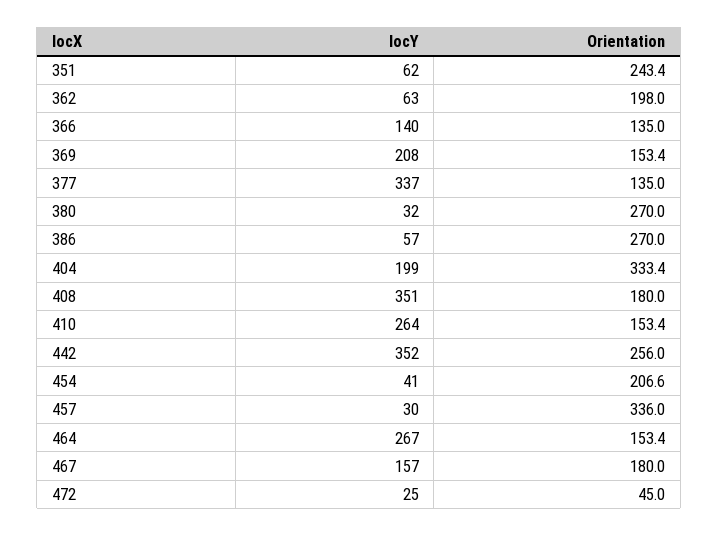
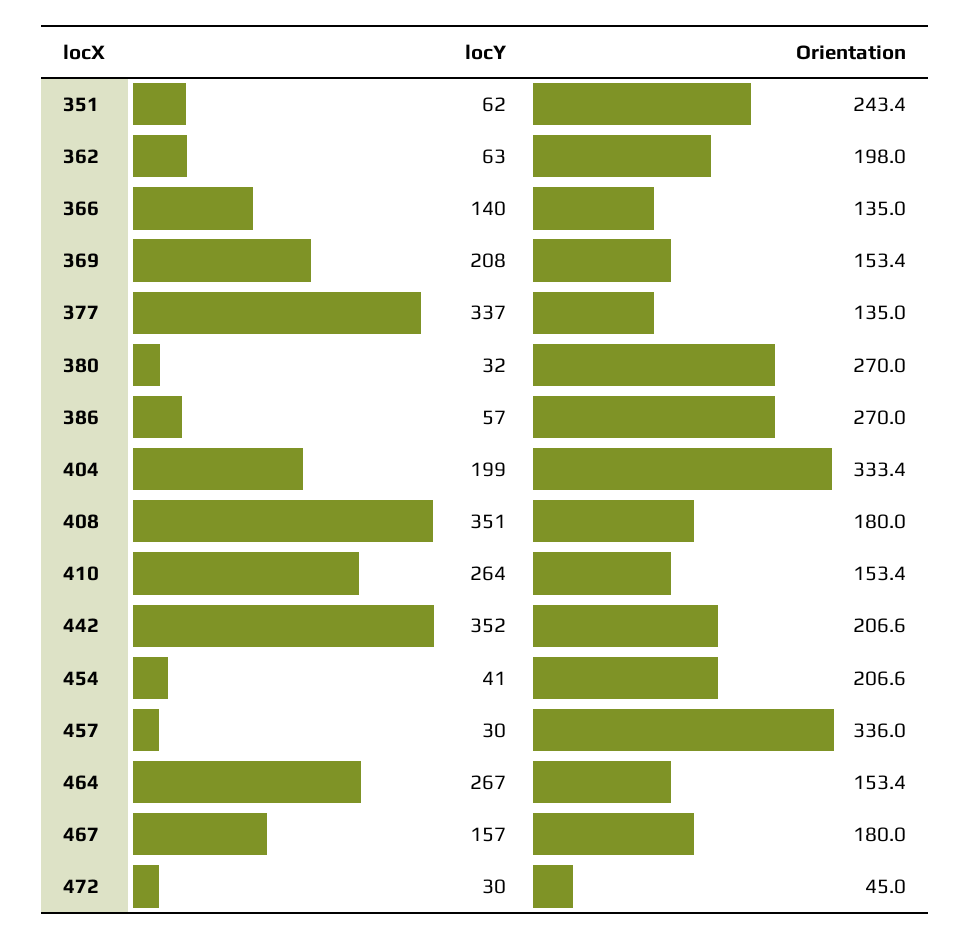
  {
    "locY": {
      "351": 62,
      "362": 63,
      "366": 140,
      "369": 208,
      "377": 337,
      "380": 32,
      "386": 57,
      "404": 199,
      "408": 351,
      "410": 264,
      "442": 352,
      "454": 41,
      "457": 30,
      "464": 267,
      "467": 157,
-     "472": 25
+     "472": 30
    },
    "Orientation": {
      "351": 243.4,
      "362": 198,
      "366": 135,
      "369": 153.4,
      "377": 135,
      "380": 270,
      "386": 270,
      "404": 333.4,
      "408": 180,
      "410": 153.4,
-     "442": 256,
+     "442": 206.6,
      "454": 206.6,
      "457": 336,
      "464": 153.4,
      "467": 180,
      "472": 45
    }
  }

